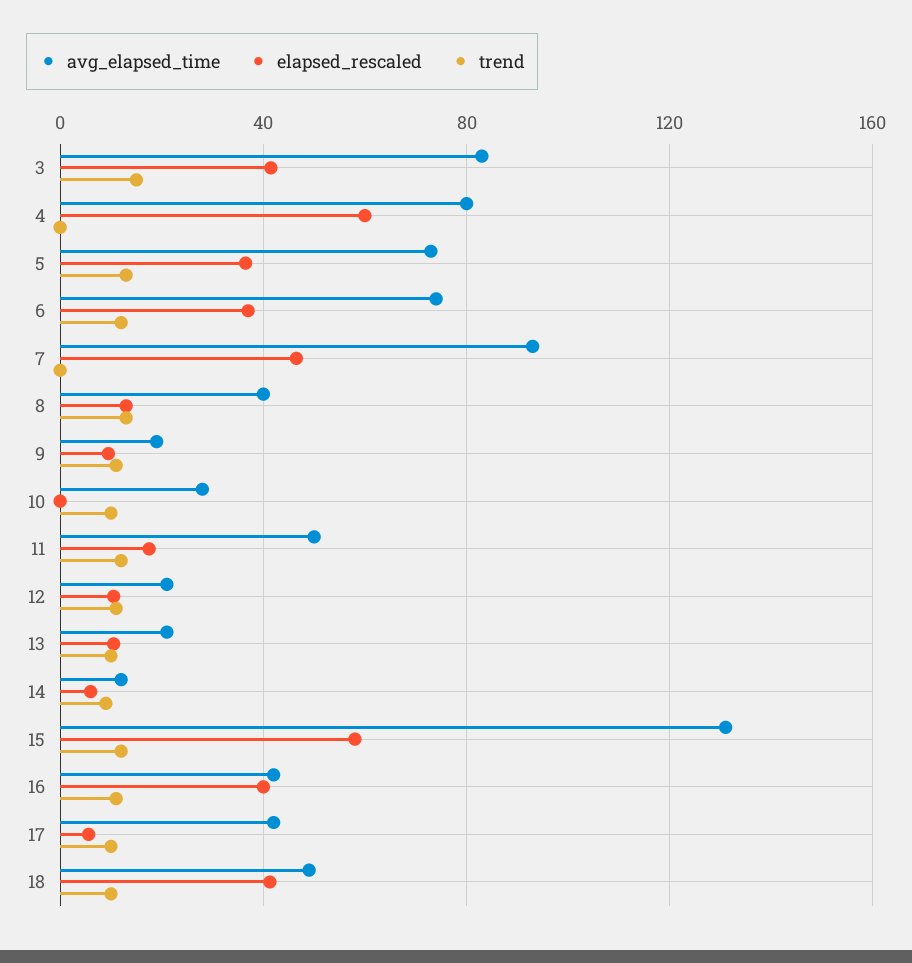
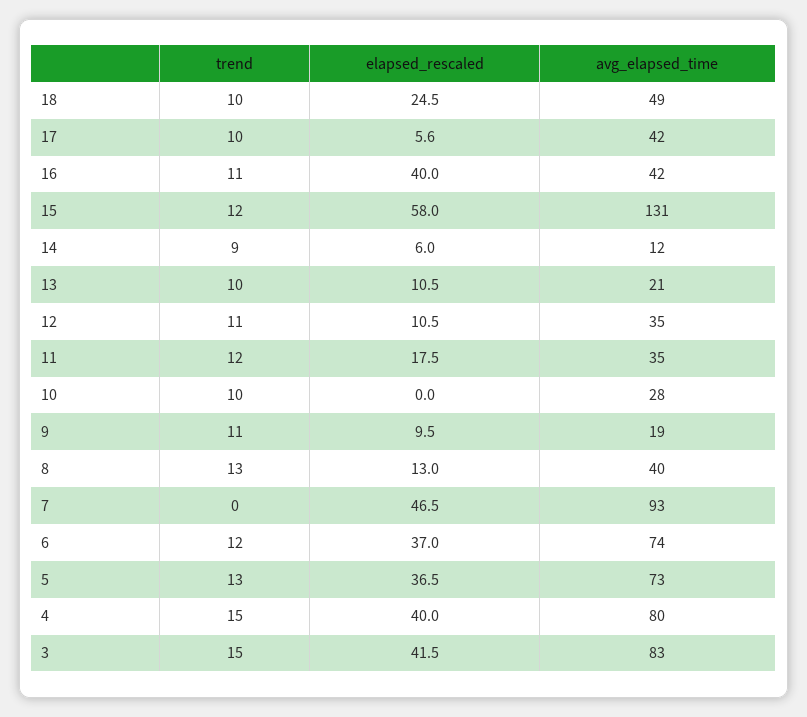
  {
    "avg_elapsed_time": {
      "3": 83,
      "4": 80,
      "5": 73,
      "6": 74,
      "7": 93,
      "8": 40,
      "9": 19,
      "10": 28,
-     "11": 50,
+     "11": 35,
-     "12": 20,
+     "12": 35,
      "13": 21,
      "14": 12,
      "15": 131,
      "16": 42,
      "17": 42,
      "18": 49
    },
    "elapsed_rescaled": {
      "3": 41.5,
-     "4": 60,
+     "4": 40,
      "5": 36.5,
      "6": 37,
      "7": 46.5,
      "8": 13,
      "9": 9.5,
      "10": 0,
      "11": 17.5,
      "12": 10.5,
      "13": 10.5,
      "14": 6,
      "15": 58,
      "16": 40,
      "17": 5.6,
-     "18": 40
+     "18": 24.5
    },
    "trend": {
      "3": 15,
-     "4": 0,
+     "4": 15,
      "5": 13,
      "6": 12,
      "7": 0,
      "8": 13,
      "9": 11,
      "10": 10,
      "11": 12,
      "12": 11,
      "13": 10,
      "14": 9,
      "15": 12,
      "16": 11,
      "17": 10,
      "18": 10
    }
  }

